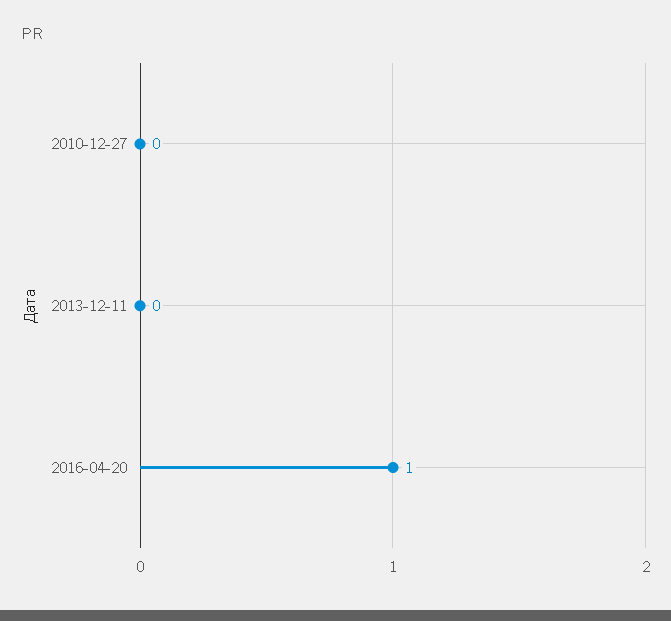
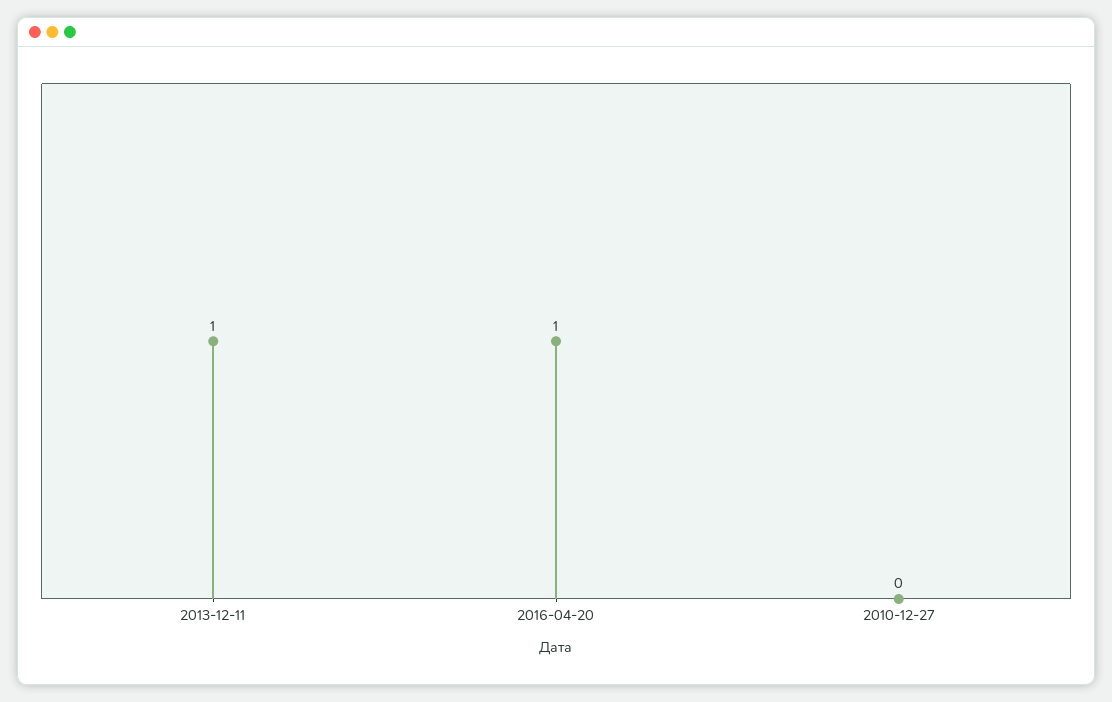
  {
    "2010-12-27": 0,
-   "2013-12-11": 0,
+   "2013-12-11": 1,
    "2016-04-20": 1
  }

